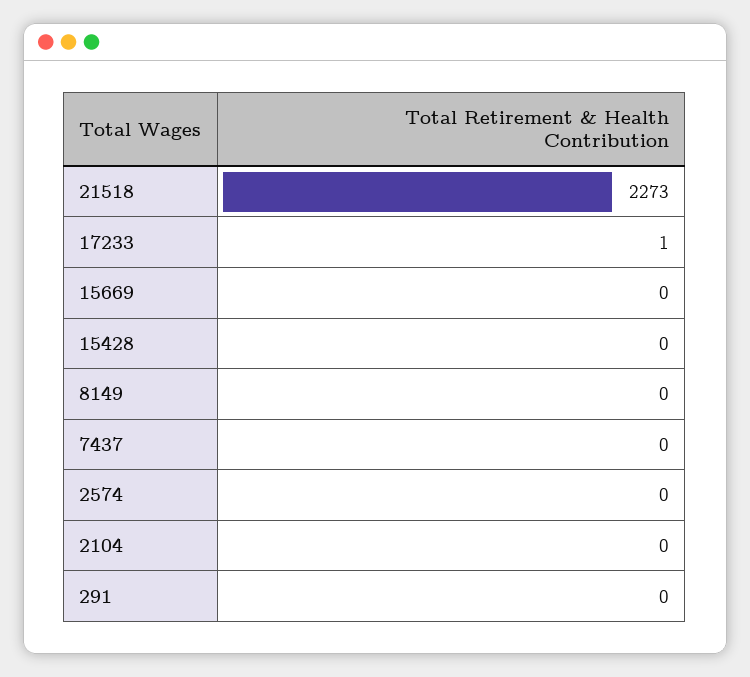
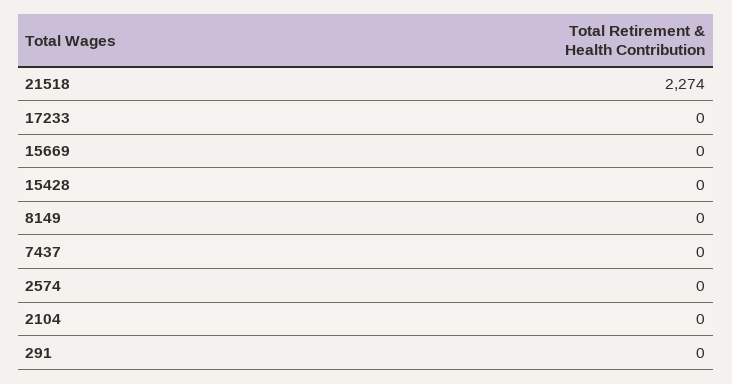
  {
-   "21518": 2273,
+   "21518": 2274,
-   "17233": 1,
+   "17233": 0,
    "15669": 0,
    "15428": 0,
    "8149": 0,
    "7437": 0,
    "2574": 0,
    "2104": 0,
    "291": 0
  }

